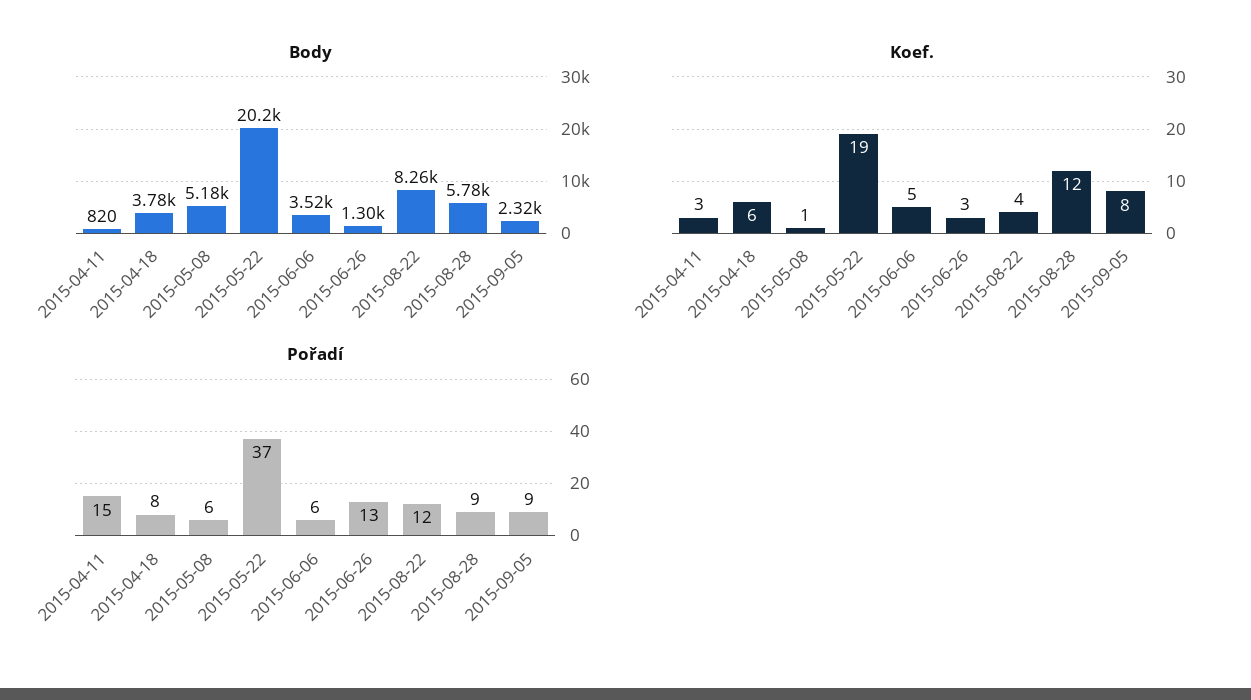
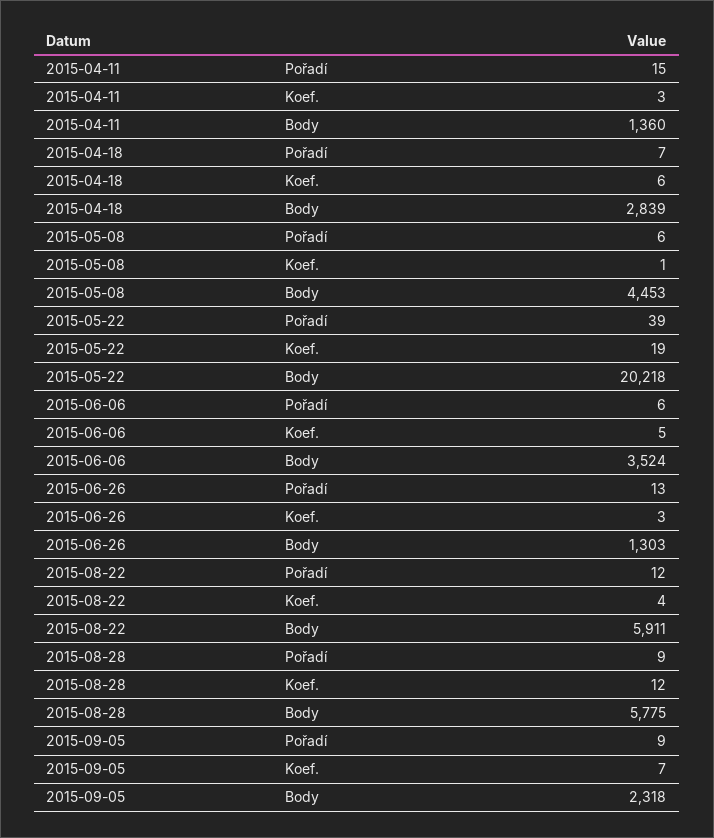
  {
    "Body": {
-     "2015-04-11": 820,
+     "2015-04-11": 1360,
-     "2015-04-18": 3780,
+     "2015-04-18": 2839,
-     "2015-05-08": 5180,
+     "2015-05-08": 4453,
      "2015-05-22": 20218,
      "2015-06-06": 3524,
      "2015-06-26": 1303,
-     "2015-08-22": 8260,
+     "2015-08-22": 5911,
      "2015-08-28": 5775,
      "2015-09-05": 2318
    },
    "Koef.": {
      "2015-04-11": 3,
      "2015-04-18": 6,
      "2015-05-08": 1,
      "2015-05-22": 19,
      "2015-06-06": 5,
      "2015-06-26": 3,
      "2015-08-22": 4,
      "2015-08-28": 12,
-     "2015-09-05": 8
+     "2015-09-05": 7
    },
    "Pořadí": {
      "2015-04-11": 15,
-     "2015-04-18": 8,
+     "2015-04-18": 7,
      "2015-05-08": 6,
-     "2015-05-22": 37,
+     "2015-05-22": 39,
      "2015-06-06": 6,
      "2015-06-26": 13,
      "2015-08-22": 12,
      "2015-08-28": 9,
      "2015-09-05": 9
    }
  }

